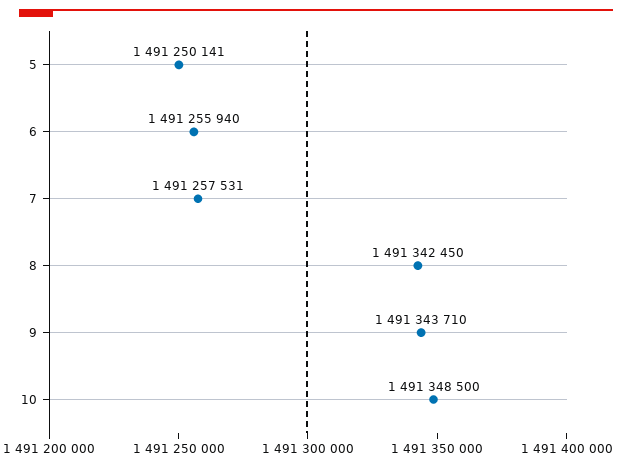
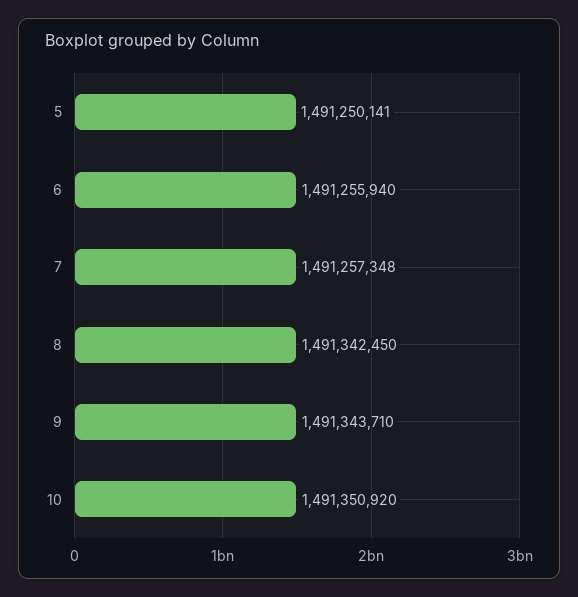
  {
    "5": 1491250141,
    "6": 1491255940,
-   "7": 1491257531,
+   "7": 1491257348,
    "8": 1491342450,
    "9": 1491343710,
-   "10": 1491348500
+   "10": 1491350920
  }

